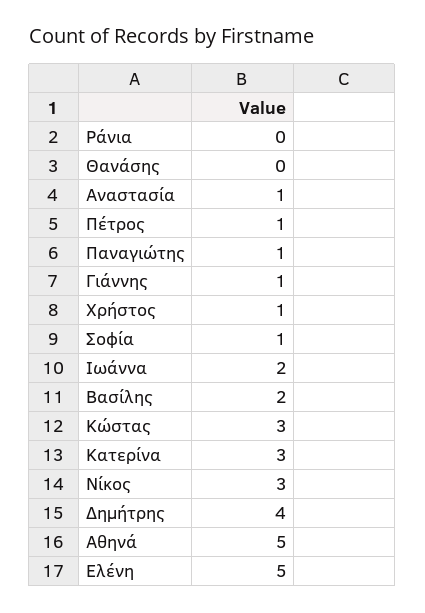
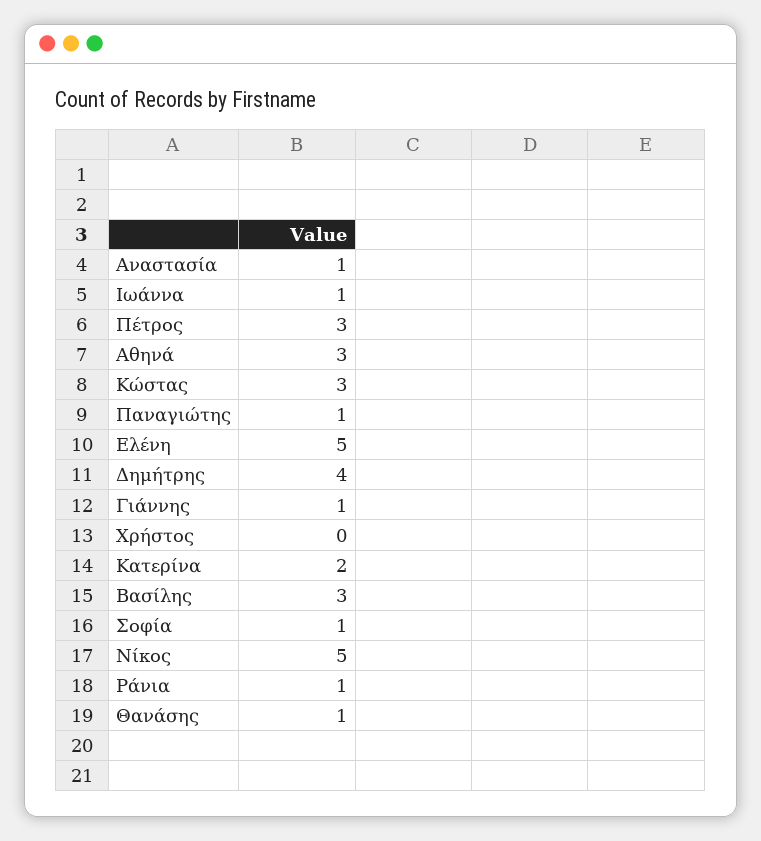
  {
-   "Ράνια": 0,
+   "Ράνια": 1,
-   "Θανάσης": 0,
+   "Θανάσης": 1,
    "Αναστασία": 1,
-   "Πέτρος": 1,
+   "Πέτρος": 3,
    "Παναγιώτης": 1,
    "Γιάννης": 1,
-   "Χρήστος": 1,
+   "Χρήστος": 0,
    "Σοφία": 1,
-   "Ιωάννα": 2,
+   "Ιωάννα": 1,
-   "Βασίλης": 2,
+   "Βασίλης": 3,
    "Κώστας": 3,
-   "Κατερίνα": 3,
+   "Κατερίνα": 2,
-   "Νίκος": 3,
+   "Νίκος": 5,
    "Δημήτρης": 4,
-   "Αθηνά": 5,
+   "Αθηνά": 3,
    "Ελένη": 5
  }

